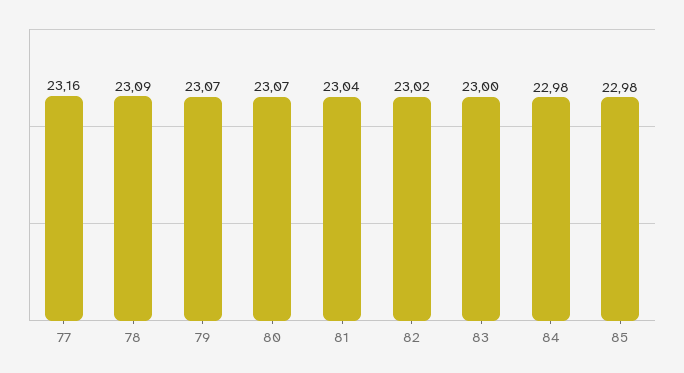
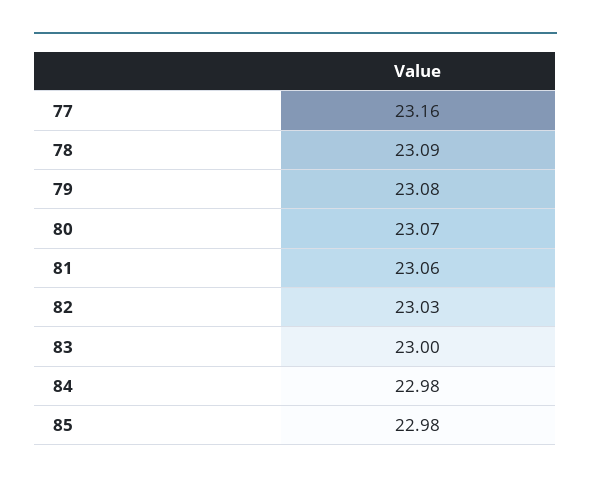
  {
    "77": 23.16,
    "78": 23.09,
-   "79": 23.07,
+   "79": 23.08,
    "80": 23.07,
-   "81": 23.04,
+   "81": 23.06,
-   "82": 23.02,
+   "82": 23.03,
    "83": 23,
    "84": 22.98,
    "85": 22.98
  }

